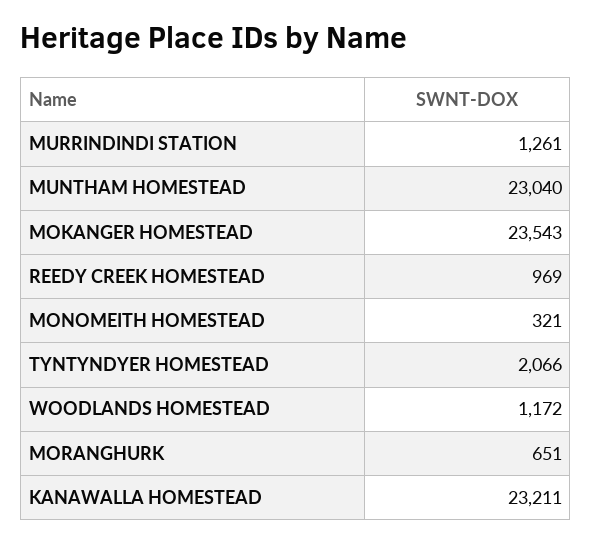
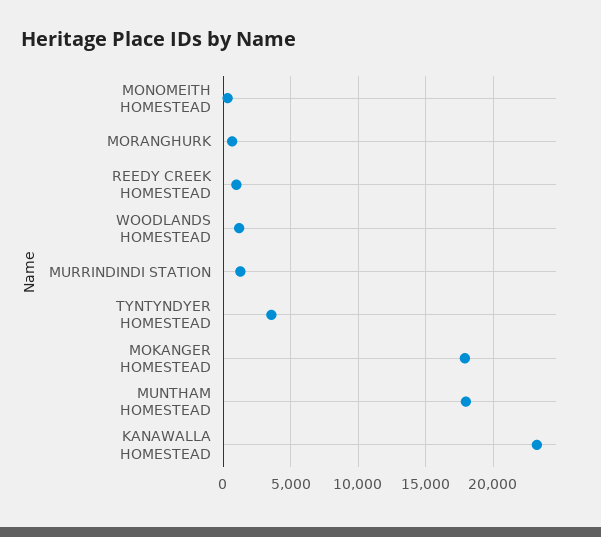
  {
    "MURRINDINDI STATION": 1261,
-   "MUNTHAM HOMESTEAD": 23040,
+   "MUNTHAM HOMESTEAD": 18000,
-   "MOKANGER HOMESTEAD": 23543,
+   "MOKANGER HOMESTEAD": 18000,
    "REEDY CREEK HOMESTEAD": 969,
    "MONOMEITH HOMESTEAD": 321,
-   "TYNTYNDYER HOMESTEAD": 2066,
+   "TYNTYNDYER HOMESTEAD": 3500,
    "WOODLANDS HOMESTEAD": 1172,
    "MORANGHURK": 651,
    "KANAWALLA HOMESTEAD": 23211
  }

